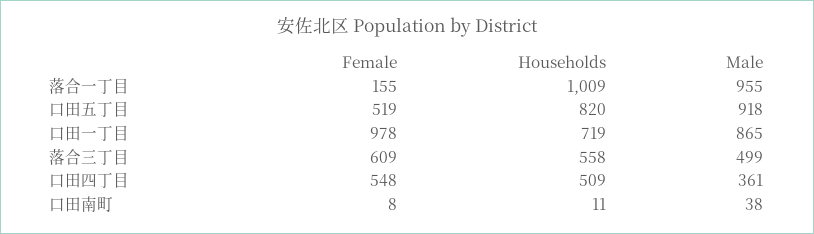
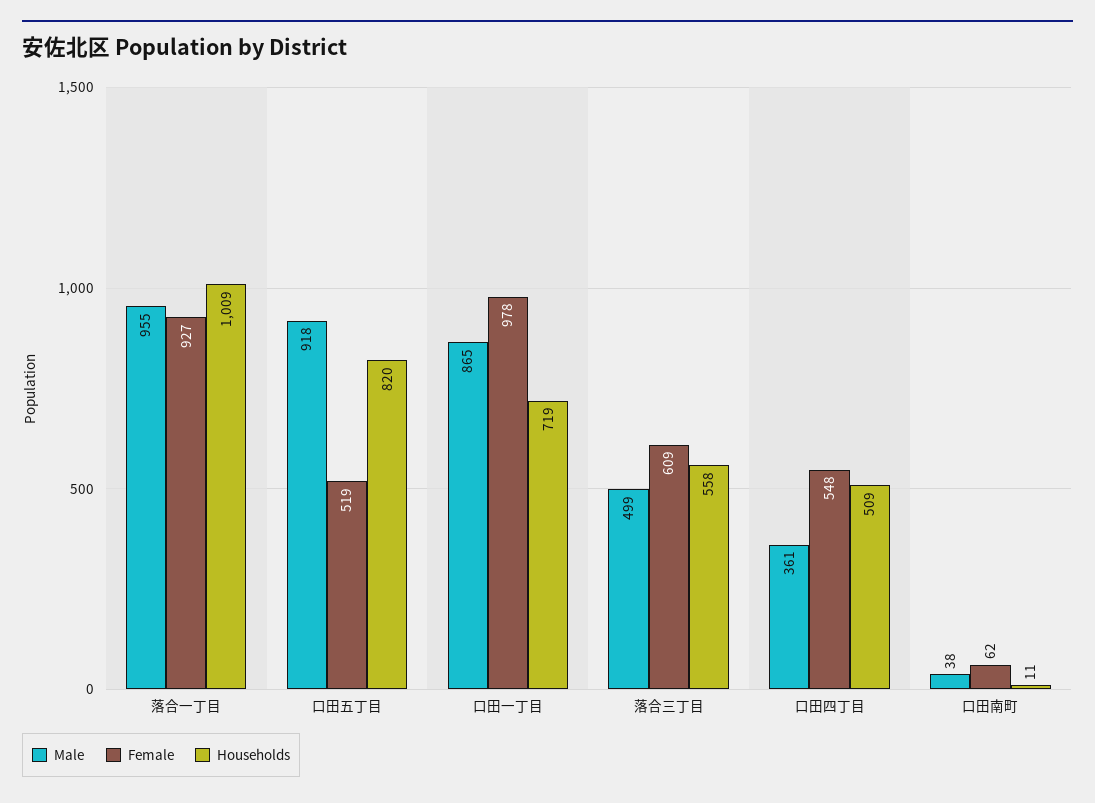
  {
    "Female": {
-     "落合一丁目": 155,
+     "落合一丁目": 927,
      "口田五丁目": 519,
      "口田一丁目": 978,
      "落合三丁目": 609,
      "口田四丁目": 548,
-     "口田南町": 8
+     "口田南町": 62
    },
    "Households": {
      "落合一丁目": 1009,
      "口田五丁目": 820,
      "口田一丁目": 719,
      "落合三丁目": 558,
      "口田四丁目": 509,
      "口田南町": 11
    },
    "Male": {
      "落合一丁目": 955,
      "口田五丁目": 918,
      "口田一丁目": 865,
      "落合三丁目": 499,
      "口田四丁目": 361,
      "口田南町": 38
    }
  }

